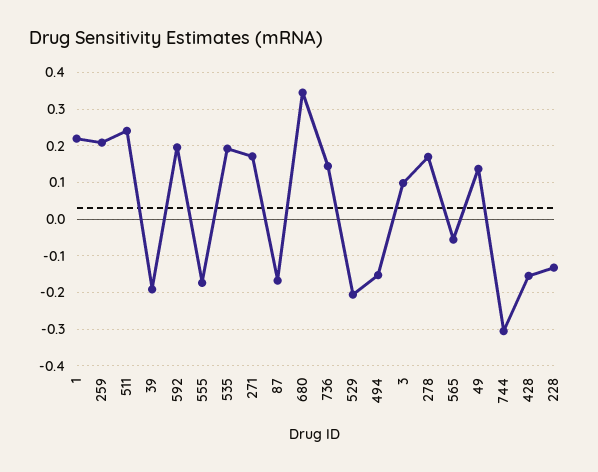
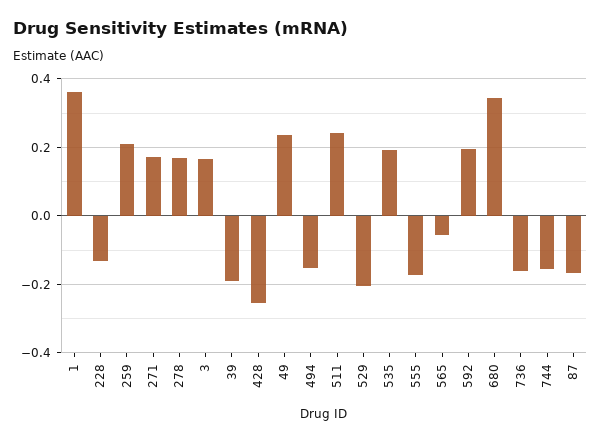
  {
-   "1": 0.22,
+   "1": 0.36,
    "259": 0.2,
    "511": 0.24,
    "39": -0.2,
    "592": 0.2,
    "555": -0.18,
    "535": 0.2,
    "271": 0.18,
    "87": -0.16,
    "680": 0.34,
-   "736": 0.14,
+   "736": -0.16,
    "529": -0.2,
    "494": -0.16,
-   "3": 0.1,
+   "3": 0.16,
    "278": 0.16,
    "565": -0.06,
-   "49": 0.14,
+   "49": 0.24,
-   "744": -0.3,
+   "744": -0.16,
-   "428": -0.16,
+   "428": -0.26,
    "228": -0.14
  }

